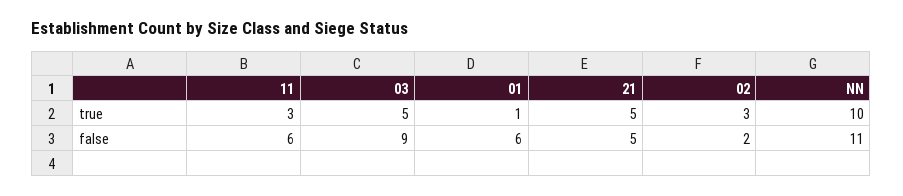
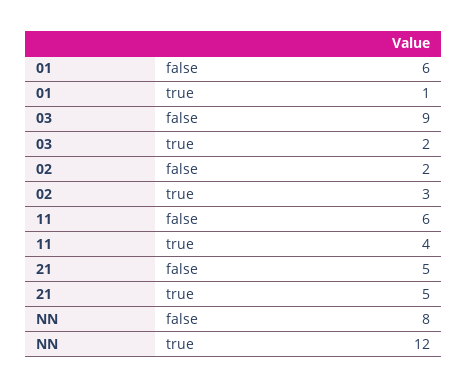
  {
    "11": {
-     "true": 3,
+     "true": 4,
      "false": 6
    },
    "03": {
-     "true": 5,
+     "true": 2,
      "false": 9
    },
    "01": {
      "true": 1,
      "false": 6
    },
    "21": {
      "true": 5,
      "false": 5
    },
    "02": {
      "true": 3,
      "false": 2
    },
    "NN": {
-     "true": 10,
+     "true": 12,
-     "false": 11
+     "false": 8
    }
  }

